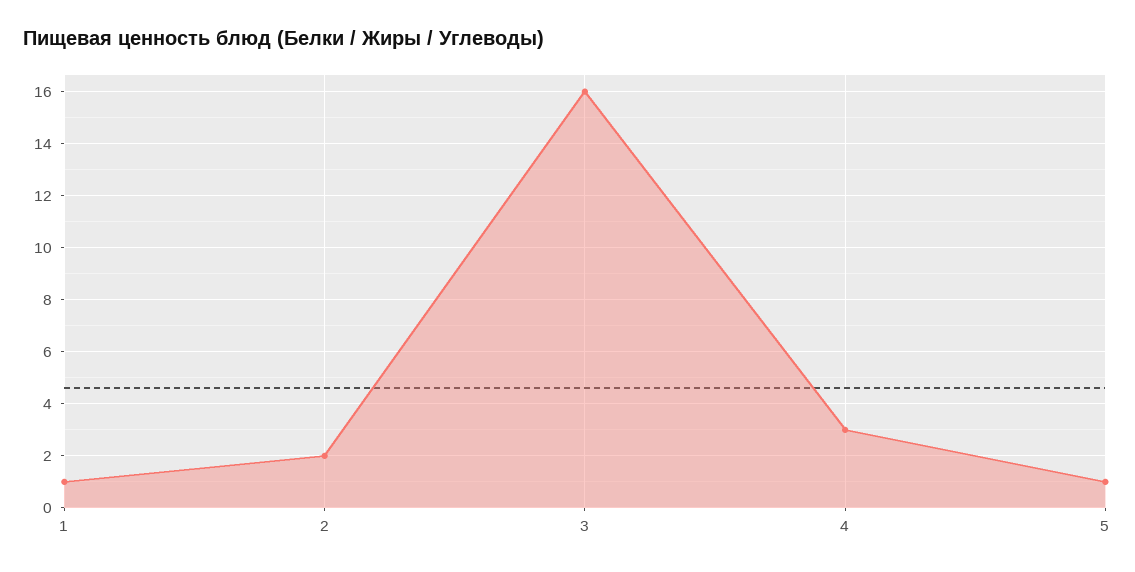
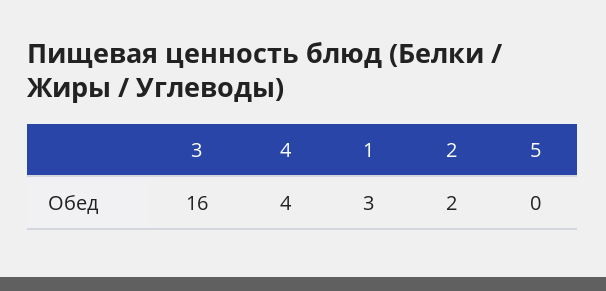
  {
-   "1": 1,
+   "1": 3,
    "2": 2,
    "3": 16,
-   "4": 3,
+   "4": 4,
-   "5": 1
+   "5": 0
  }

